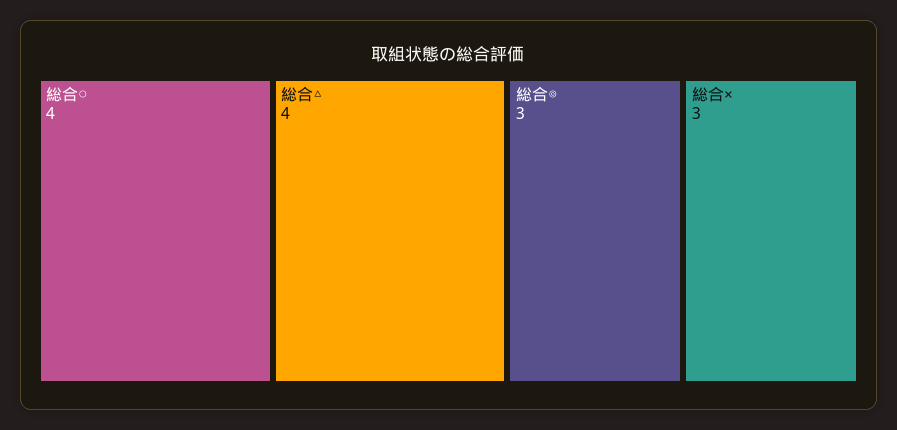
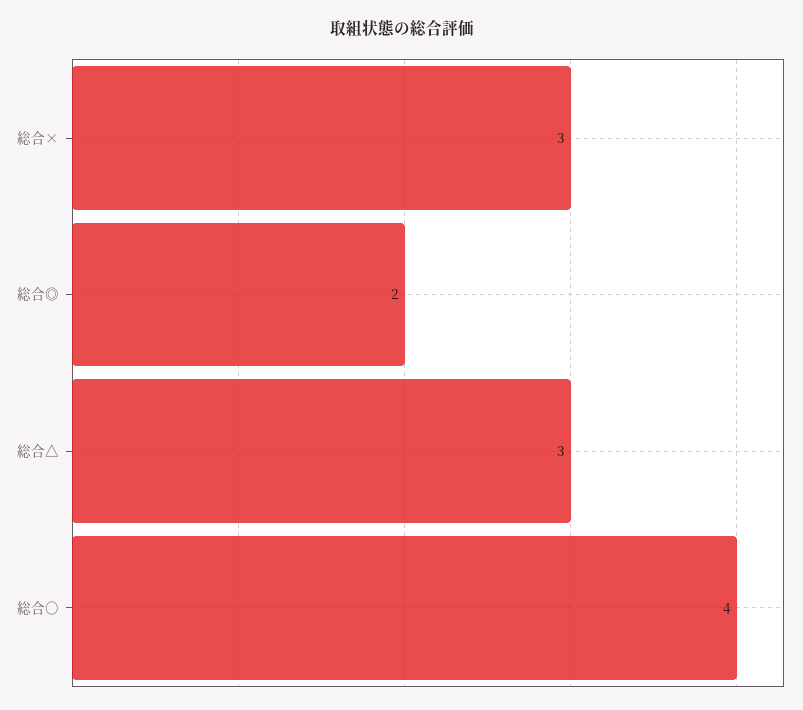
  {
    "総合○": 4,
-   "総合△": 4,
+   "総合△": 3,
-   "総合◎": 3,
+   "総合◎": 2,
    "総合×": 3
  }

